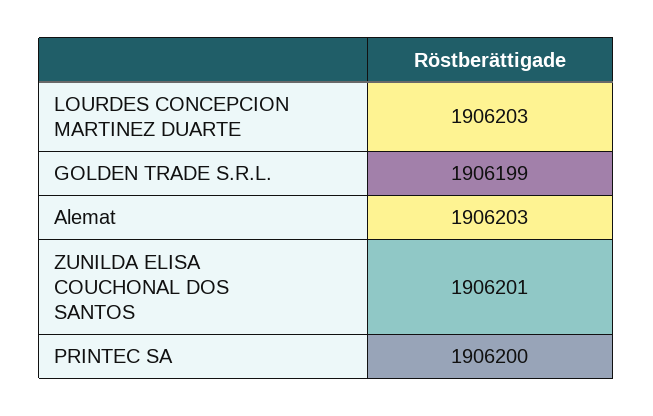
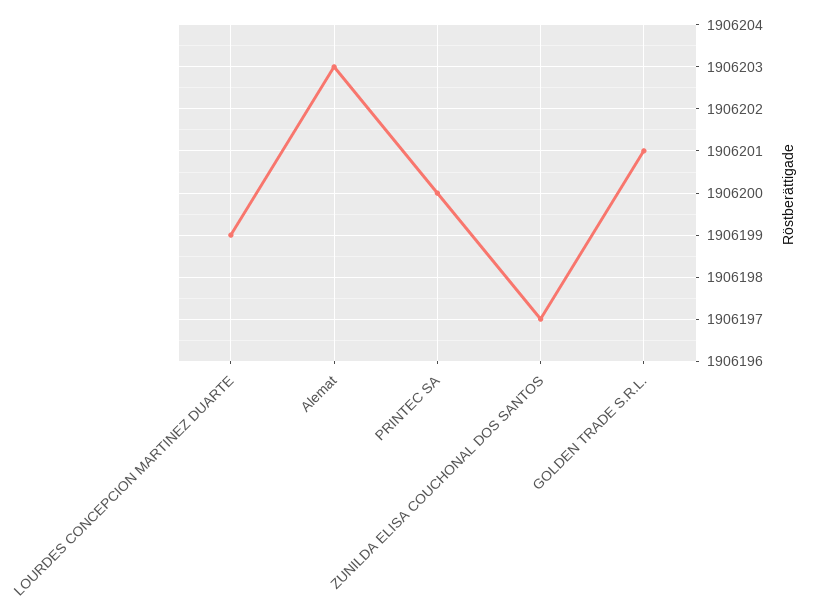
  {
-   "LOURDES CONCEPCION MARTINEZ DUARTE": 1906203,
+   "LOURDES CONCEPCION MARTINEZ DUARTE": 1906199,
-   "GOLDEN TRADE S.R.L.": 1906199,
+   "GOLDEN TRADE S.R.L.": 1906201,
    "Alemat": 1906203,
-   "ZUNILDA ELISA COUCHONAL DOS SANTOS": 1906201,
+   "ZUNILDA ELISA COUCHONAL DOS SANTOS": 1906197,
    "PRINTEC SA": 1906200
  }

